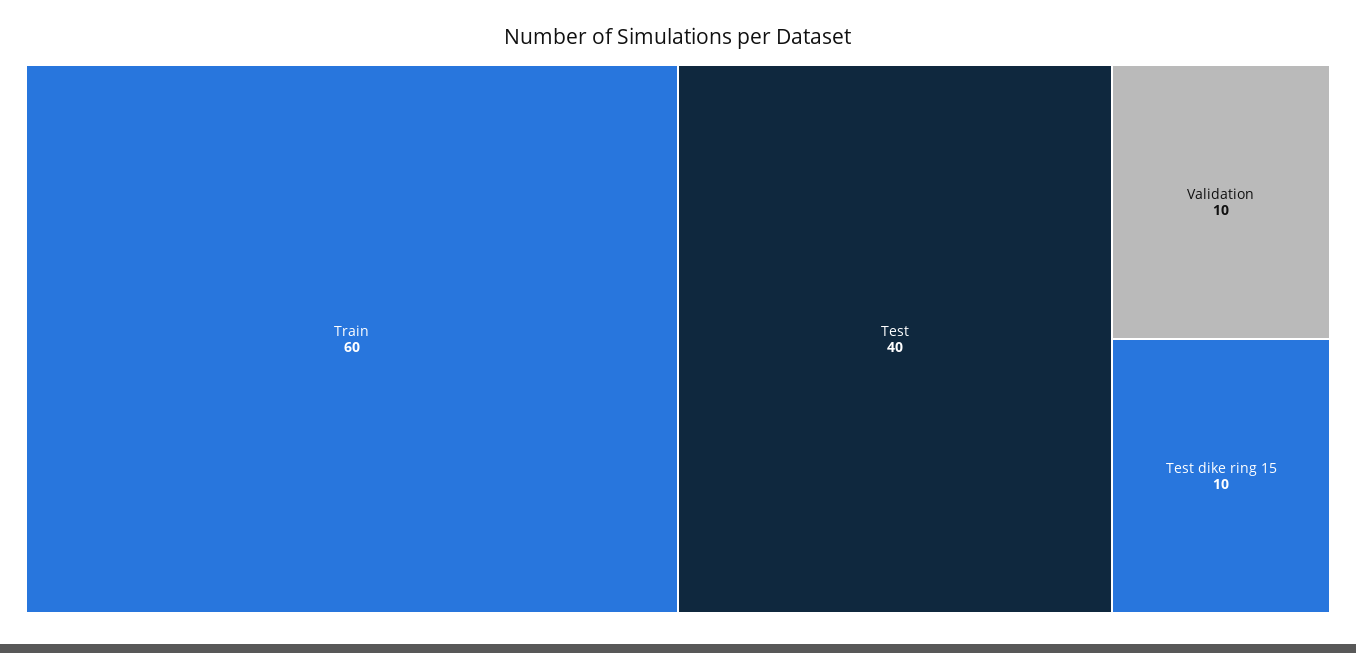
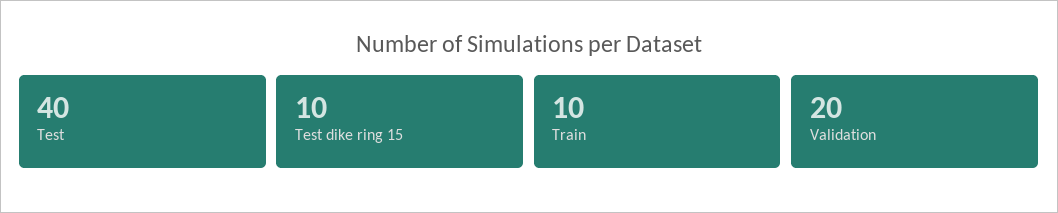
  {
-   "Train": 60,
+   "Train": 10,
    "Test": 40,
-   "Validation": 10,
+   "Validation": 20,
    "Test dike ring 15": 10
  }

